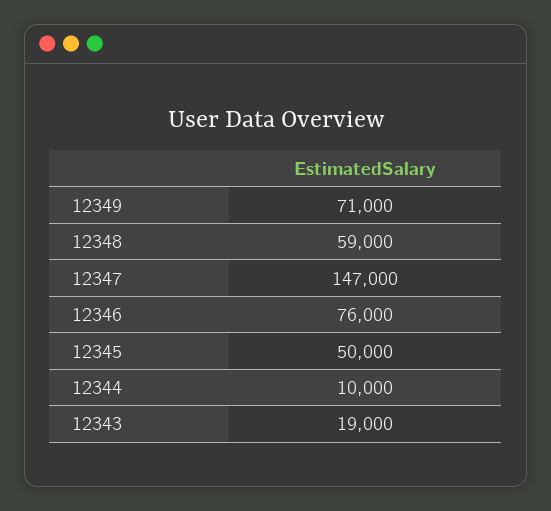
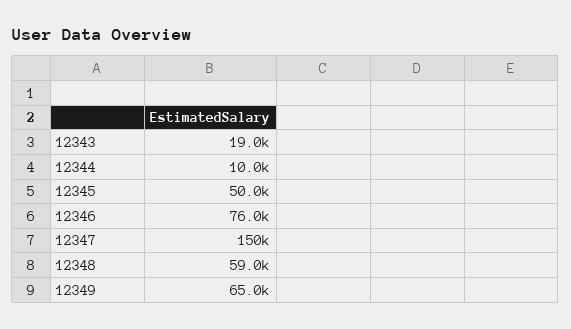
  {
-   "12349": 71000,
+   "12349": 65000,
    "12348": 59000,
-   "12347": 147000,
+   "12347": 150000,
    "12346": 76000,
    "12345": 50000,
    "12344": 10000,
    "12343": 19000
  }

